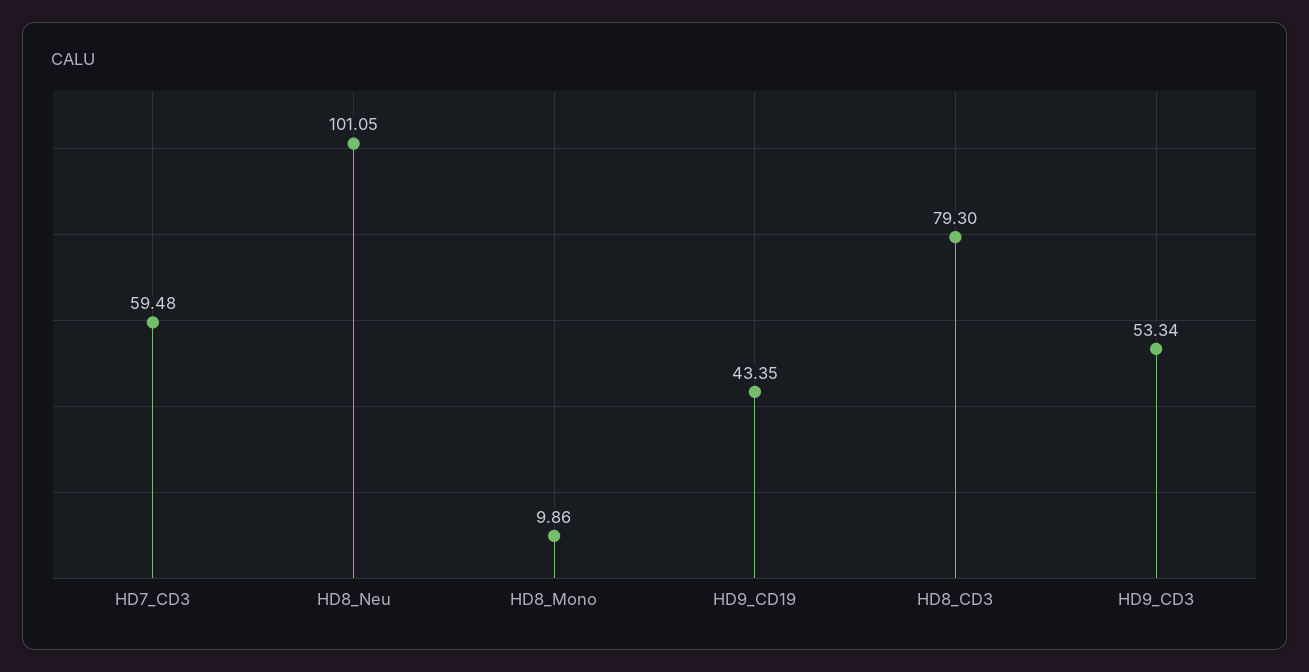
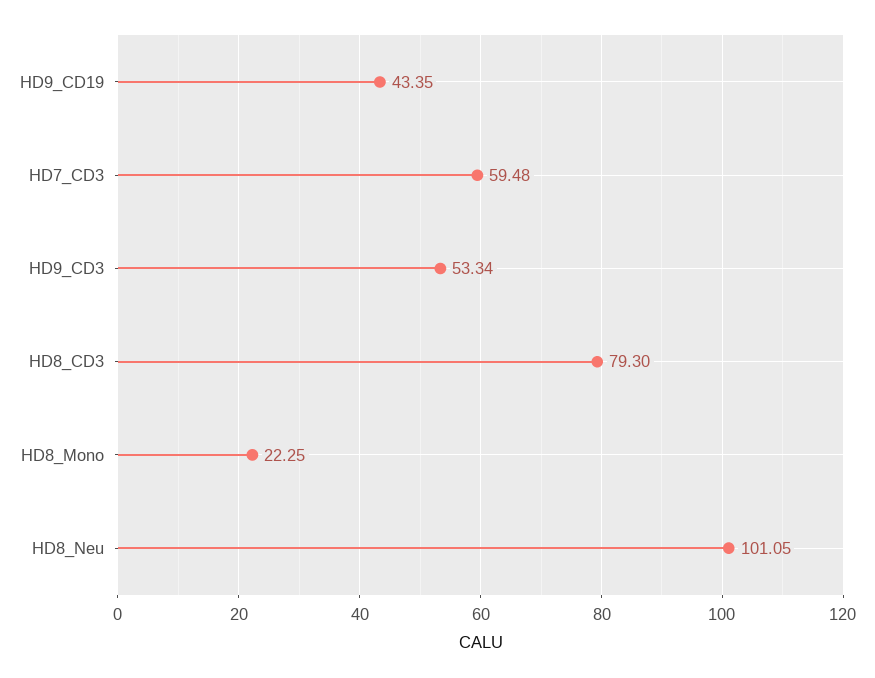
  {
    "HD7_CD3": 59.48,
    "HD8_Neu": 101.05,
-   "HD8_Mono": 9.86,
+   "HD8_Mono": 22.25,
    "HD9_CD19": 43.35,
    "HD8_CD3": 79.3,
    "HD9_CD3": 53.34
  }

